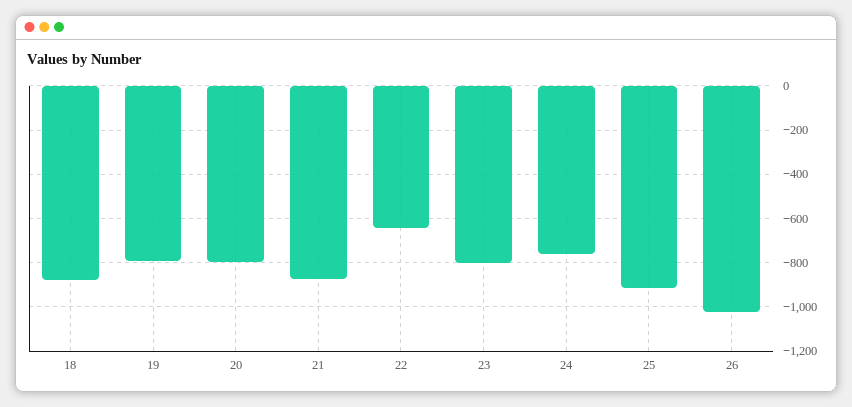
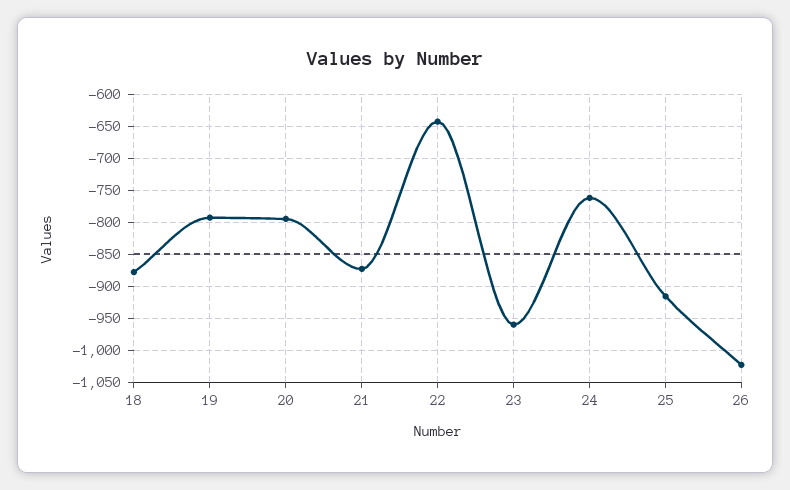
  {
    "18": -880,
    "19": -790,
    "20": -800,
    "21": -870,
    "22": -640,
-   "23": -800,
+   "23": -960,
    "24": -760,
    "25": -920,
    "26": -1020
  }

